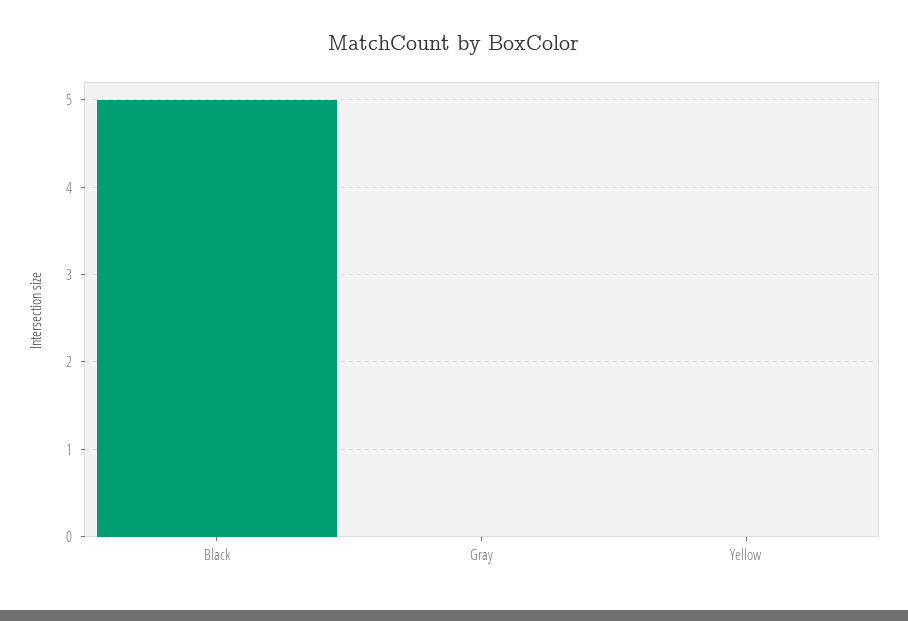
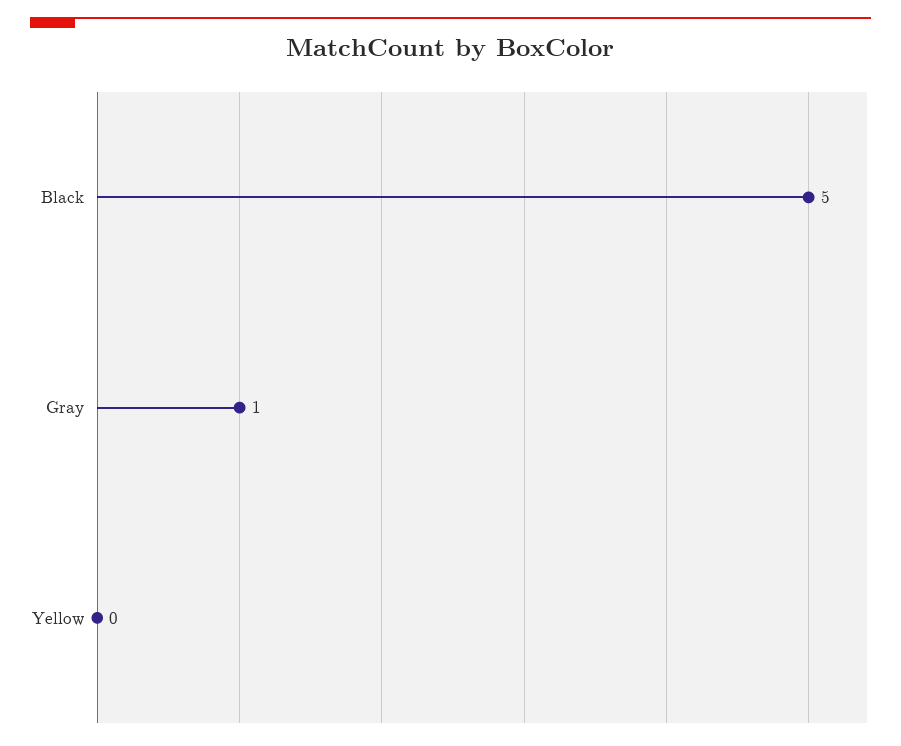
  {
    "Black": 5,
-   "Gray": 0,
+   "Gray": 1,
    "Yellow": 0
  }

